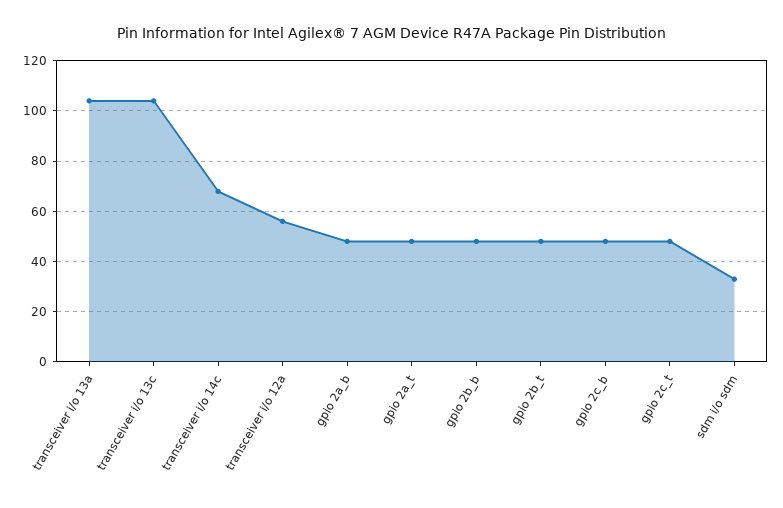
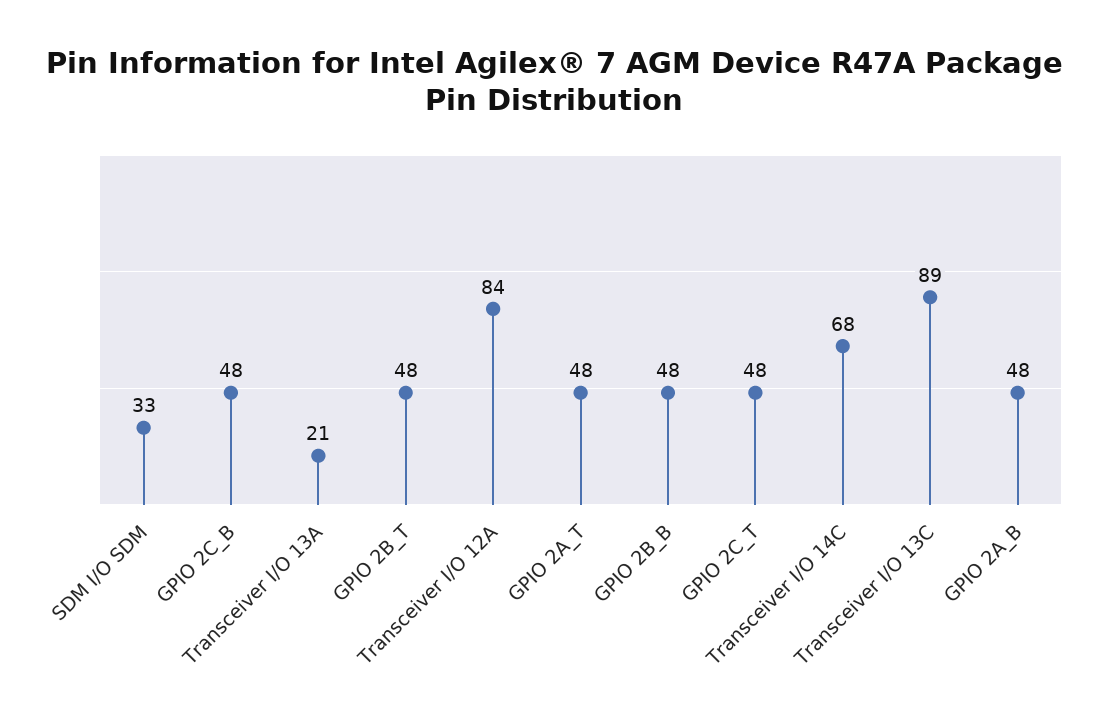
  {
-   "transceiver i/o 13a": 105,
+   "transceiver i/o 13a": 21,
-   "transceiver i/o 13c": 105,
+   "transceiver i/o 13c": 89,
    "transceiver i/o 14c": 68,
-   "transceiver i/o 12a": 55,
+   "transceiver i/o 12a": 84,
    "gpio 2a_b": 48,
    "gpio 2a_t": 48,
    "gpio 2b_b": 48,
    "gpio 2b_t": 48,
    "gpio 2c_b": 48,
    "gpio 2c_t": 48,
    "sdm i/o sdm": 33
  }

